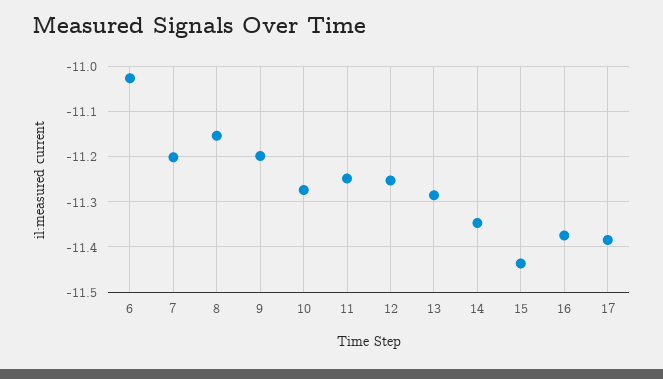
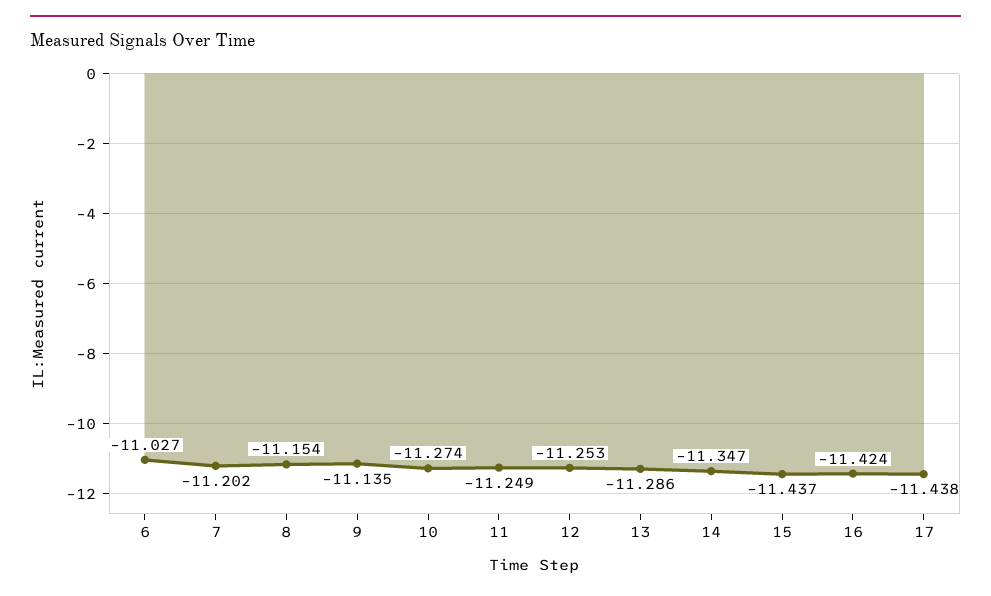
  {
    "6": -11.027,
    "7": -11.202,
    "8": -11.154,
-   "9": -11.2,
+   "9": -11.135,
    "10": -11.274,
    "11": -11.249,
    "12": -11.253,
    "13": -11.286,
    "14": -11.347,
    "15": -11.437,
-   "16": -11.38,
+   "16": -11.424,
-   "17": -11.38
+   "17": -11.438
  }

